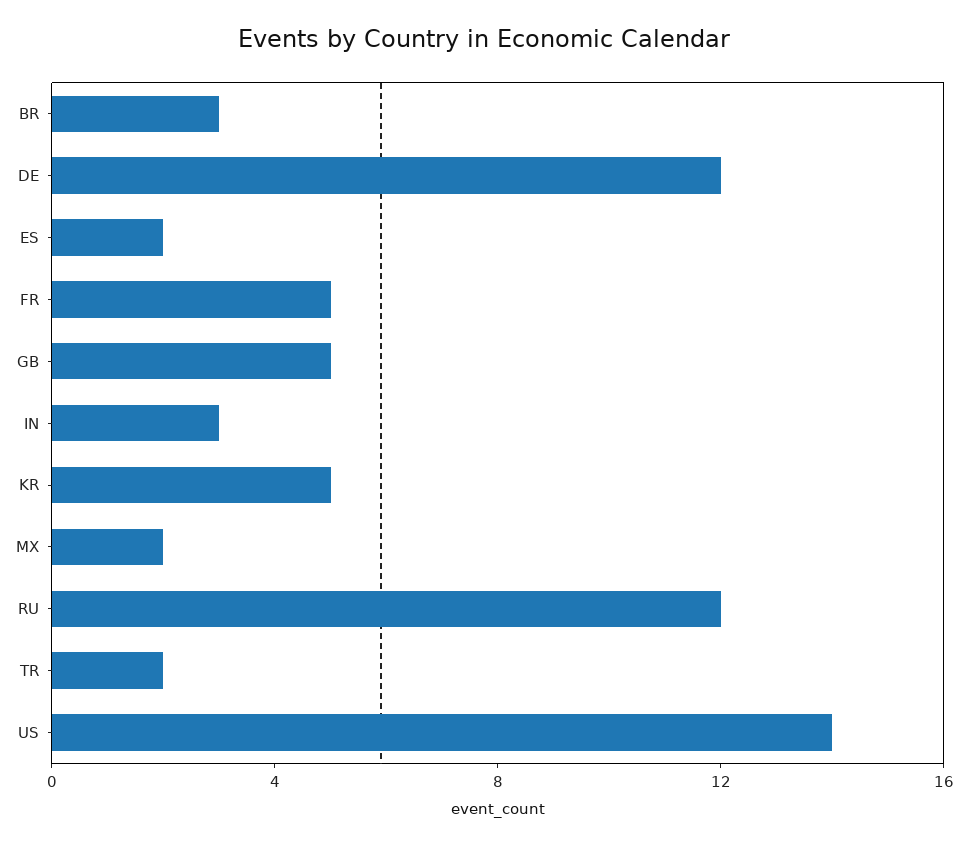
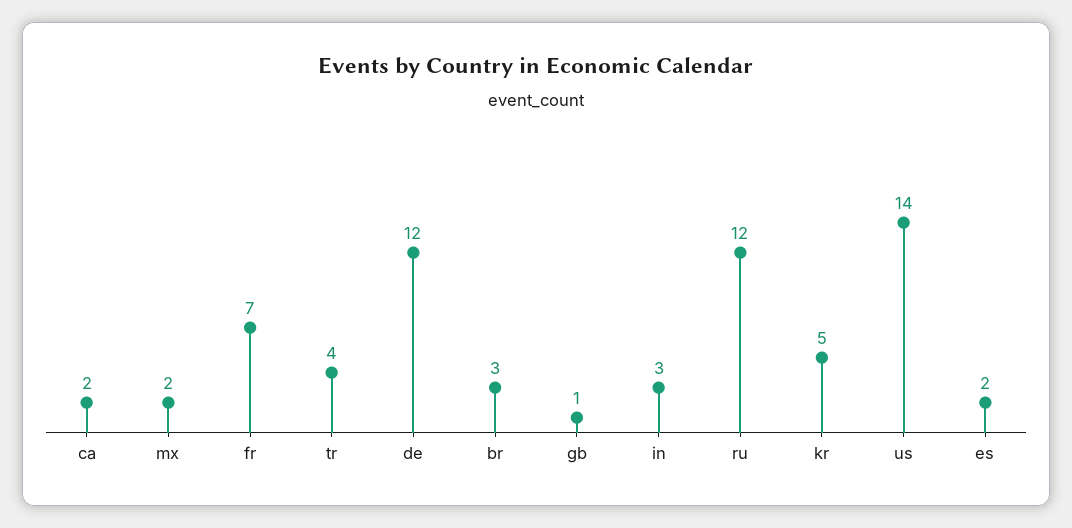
  {
    "BR": 3,
    "DE": 12,
    "ES": 2,
-   "FR": 5,
+   "FR": 7,
-   "GB": 5,
+   "GB": 1,
    "IN": 3,
    "KR": 5,
    "MX": 2,
    "RU": 12,
-   "TR": 2,
+   "TR": 4,
-   "US": 14
+   "US": 14,
+   "ca": 2
  }

